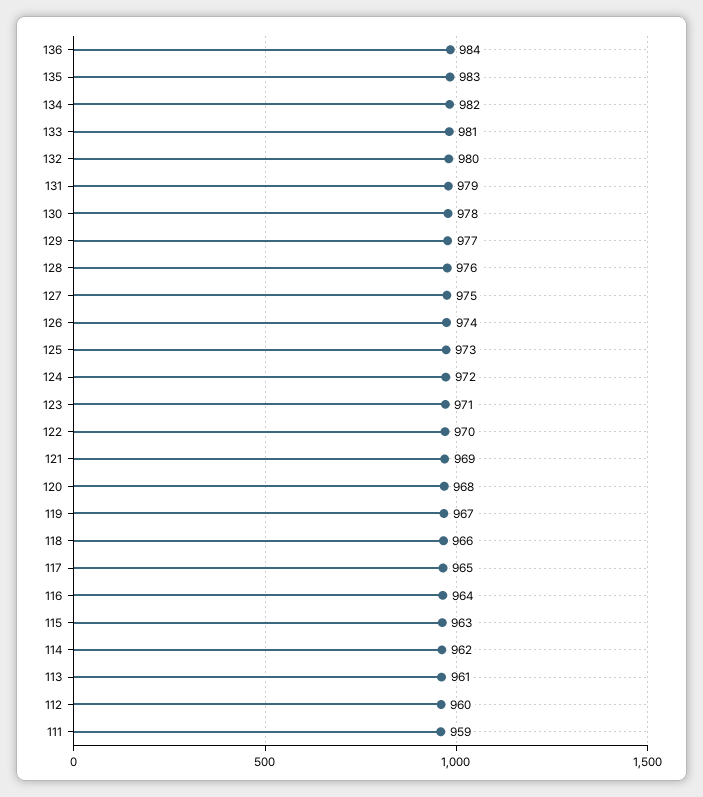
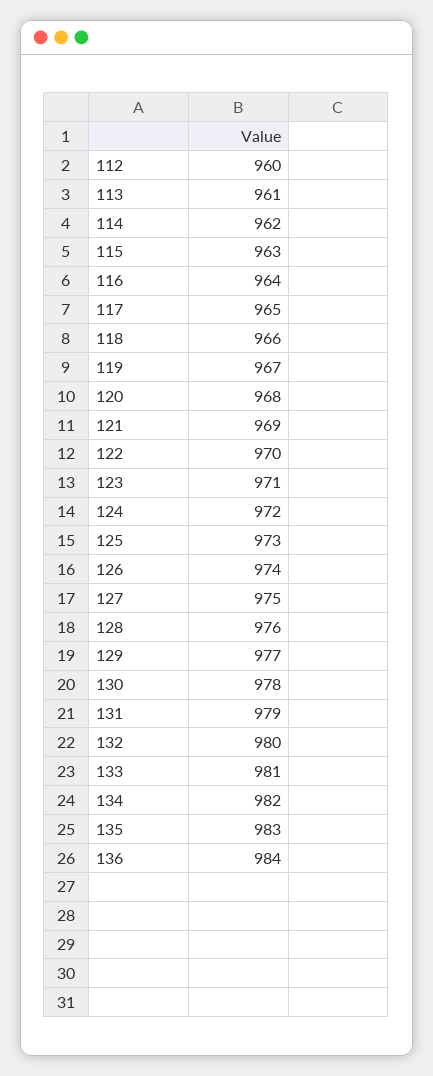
  {
    "136": 984,
    "135": 983,
    "134": 982,
    "133": 981,
    "132": 980,
    "131": 979,
    "130": 978,
    "129": 977,
    "128": 976,
    "127": 975,
    "126": 974,
    "125": 973,
    "124": 972,
    "123": 971,
    "122": 970,
    "121": 969,
    "120": 968,
    "119": 967,
    "118": 966,
    "117": 965,
    "116": 964,
    "115": 963,
    "114": 962,
    "113": 961,
-   "112": 960,
+   "112": 960
-   "111": 959
  }

